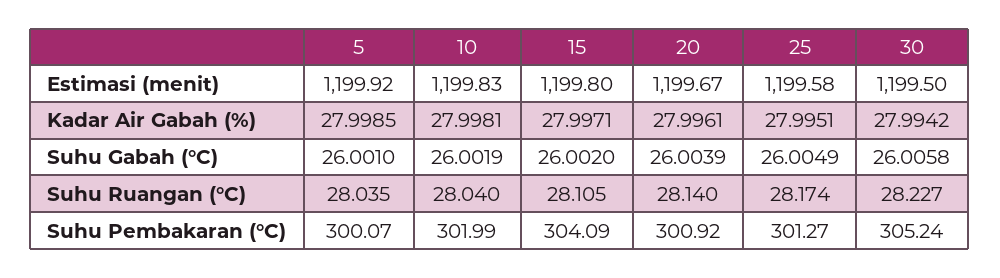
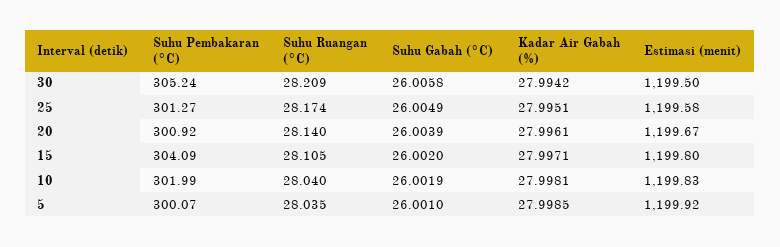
  {
    "5": {
      "Estimasi (menit)": 1199.92,
      "Kadar Air Gabah (%)": 27.9985,
      "Suhu Gabah (°C)": 26.001,
      "Suhu Ruangan (°C)": 28.035,
      "Suhu Pembakaran (°C)": 300.07
    },
    "10": {
      "Estimasi (menit)": 1199.83,
      "Kadar Air Gabah (%)": 27.9981,
      "Suhu Gabah (°C)": 26.0019,
      "Suhu Ruangan (°C)": 28.04,
      "Suhu Pembakaran (°C)": 301.99
    },
    "15": {
      "Estimasi (menit)": 1199.8,
      "Kadar Air Gabah (%)": 27.9971,
      "Suhu Gabah (°C)": 26.002,
      "Suhu Ruangan (°C)": 28.105,
      "Suhu Pembakaran (°C)": 304.09
    },
    "20": {
      "Estimasi (menit)": 1199.67,
      "Kadar Air Gabah (%)": 27.9961,
      "Suhu Gabah (°C)": 26.0039,
      "Suhu Ruangan (°C)": 28.14,
      "Suhu Pembakaran (°C)": 300.92
    },
    "25": {
      "Estimasi (menit)": 1199.58,
      "Kadar Air Gabah (%)": 27.9951,
      "Suhu Gabah (°C)": 26.0049,
      "Suhu Ruangan (°C)": 28.174,
      "Suhu Pembakaran (°C)": 301.27
    },
    "30": {
      "Estimasi (menit)": 1199.5,
      "Kadar Air Gabah (%)": 27.9942,
      "Suhu Gabah (°C)": 26.0058,
-     "Suhu Ruangan (°C)": 28.227,
+     "Suhu Ruangan (°C)": 28.209,
      "Suhu Pembakaran (°C)": 305.24
    }
  }

